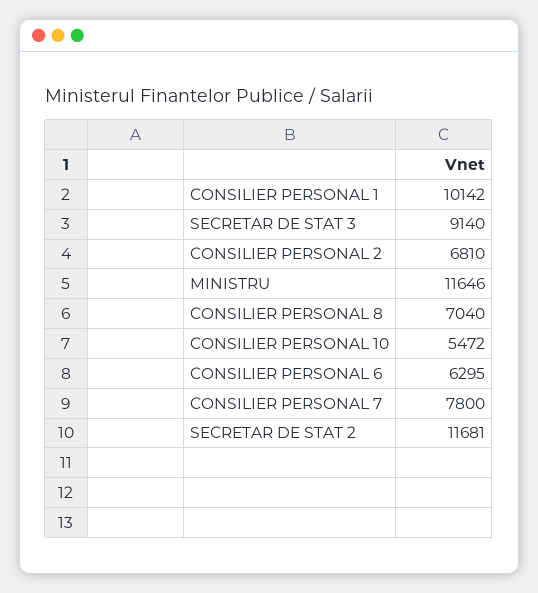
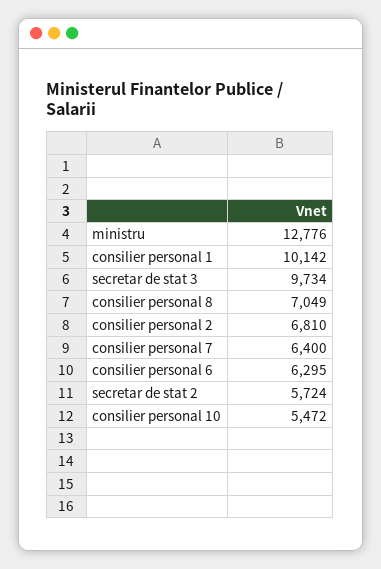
  {
    "CONSILIER PERSONAL 1": 10142,
-   "SECRETAR DE STAT 3": 9140,
+   "SECRETAR DE STAT 3": 9734,
    "CONSILIER PERSONAL 2": 6810,
-   "MINISTRU": 11646,
+   "MINISTRU": 12776,
-   "CONSILIER PERSONAL 8": 7040,
+   "CONSILIER PERSONAL 8": 7049,
    "CONSILIER PERSONAL 10": 5472,
    "CONSILIER PERSONAL 6": 6295,
-   "CONSILIER PERSONAL 7": 7800,
+   "CONSILIER PERSONAL 7": 6400,
-   "SECRETAR DE STAT 2": 11681
+   "SECRETAR DE STAT 2": 5724
  }

